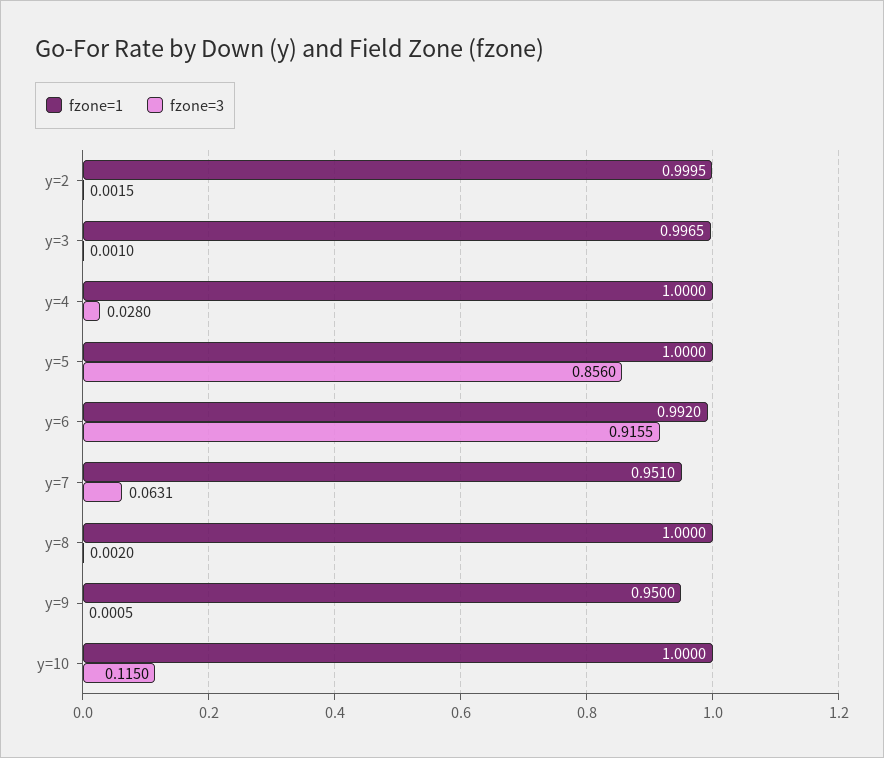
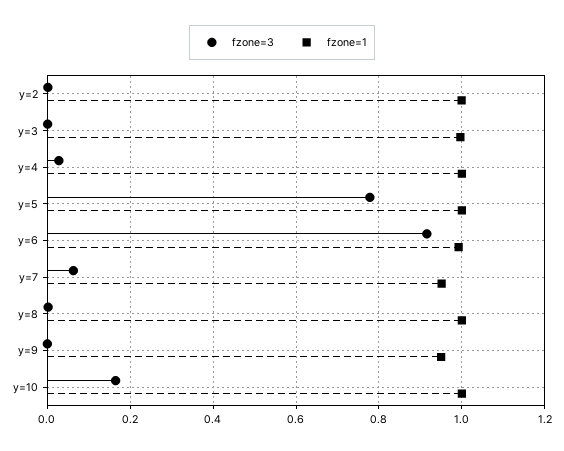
  {
    "fzone=1": {
      "y=2": 0.9995,
      "y=3": 0.9965,
      "y=4": 1,
      "y=5": 1,
      "y=6": 0.992,
      "y=7": 0.951,
      "y=8": 1,
      "y=9": 0.95,
      "y=10": 1
    },
    "fzone=3": {
      "y=2": 0.0015,
      "y=3": 0.001,
      "y=4": 0.028,
-     "y=5": 0.856,
+     "y=5": 0.78,
      "y=6": 0.9155,
      "y=7": 0.0631,
      "y=8": 0.002,
      "y=9": 0.0005,
-     "y=10": 0.115
+     "y=10": 0.16
    }
  }

